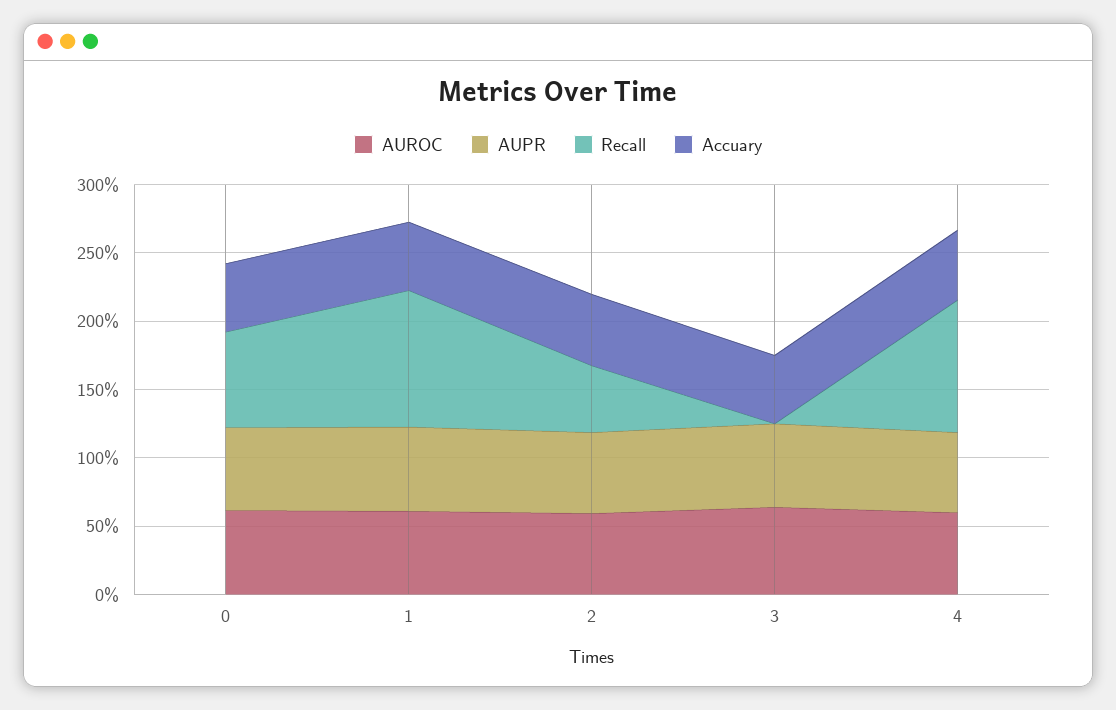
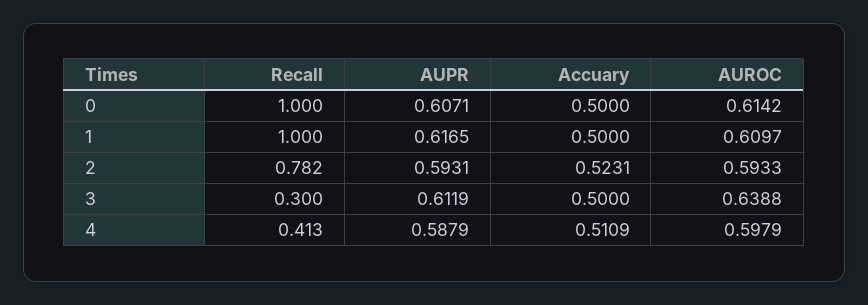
  {
    "AUROC": {
      "0": 0.6142,
      "1": 0.6097,
      "2": 0.5933,
      "3": 0.6388,
      "4": 0.5979
    },
    "AUPR": {
      "0": 0.6071,
      "1": 0.6165,
      "2": 0.5931,
      "3": 0.6119,
      "4": 0.5879
    },
    "Recall": {
-     "0": 0.7,
+     "0": 1,
      "1": 1,
-     "2": 0.5,
+     "2": 0.782,
-     "3": 0,
+     "3": 0.3,
-     "4": 1
+     "4": 0.413
    },
    "Accuary": {
      "0": 0.5,
      "1": 0.5,
      "2": 0.5231,
      "3": 0.5,
      "4": 0.5109
    }
  }

